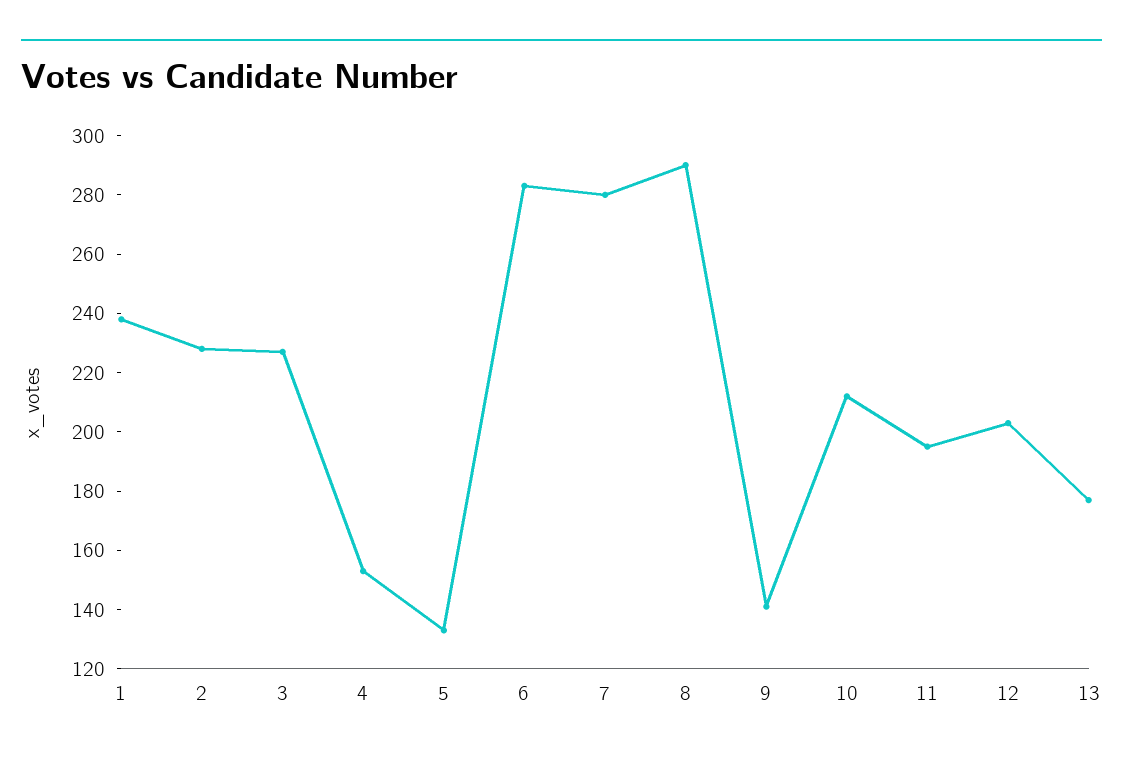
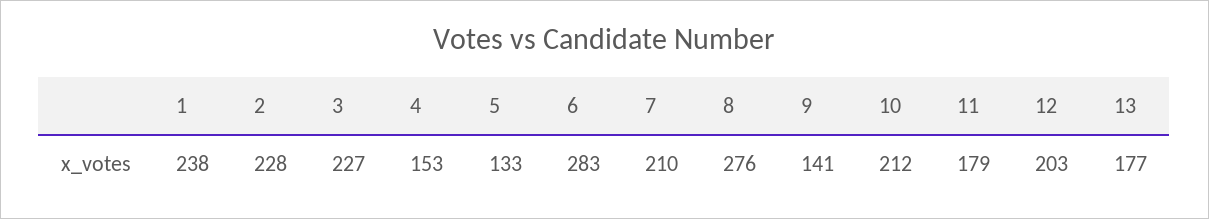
  {
    "1": 238,
    "2": 228,
    "3": 227,
    "4": 153,
    "5": 133,
    "6": 283,
-   "7": 280,
+   "7": 210,
-   "8": 290,
+   "8": 276,
    "9": 141,
    "10": 212,
-   "11": 195,
+   "11": 179,
    "12": 203,
    "13": 177
  }

